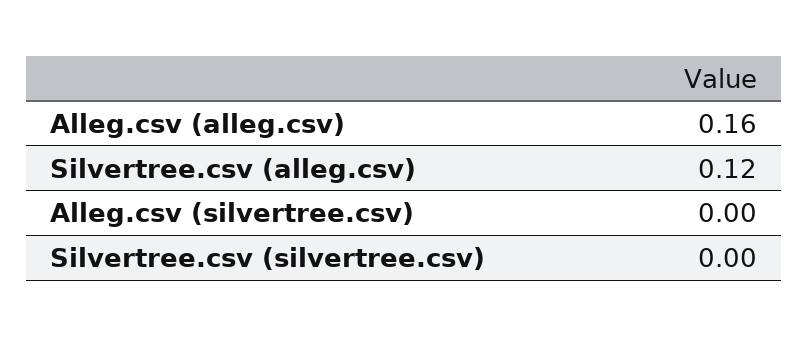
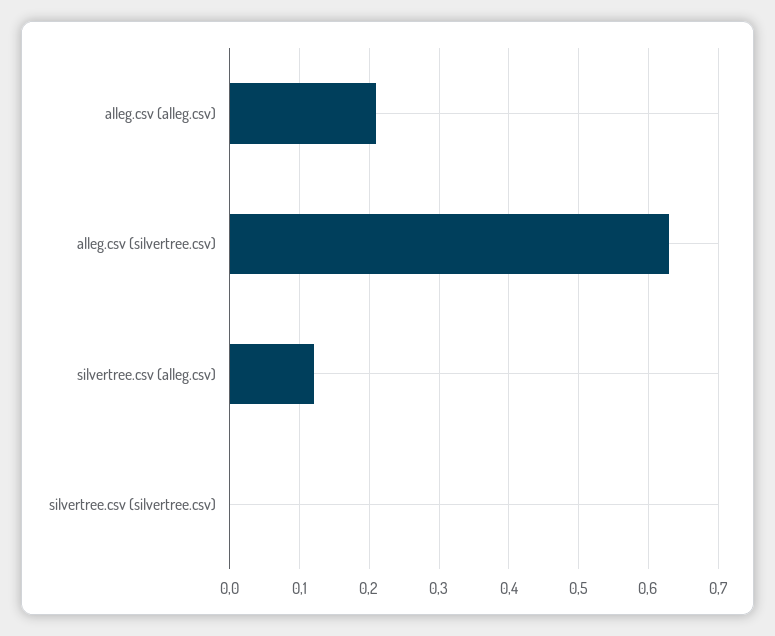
  {
-   "Alleg.csv (alleg.csv)": 0.16,
+   "Alleg.csv (alleg.csv)": 0.21,
    "Silvertree.csv (alleg.csv)": 0.12,
-   "Alleg.csv (silvertree.csv)": 0,
+   "Alleg.csv (silvertree.csv)": 0.63,
    "Silvertree.csv (silvertree.csv)": 0
  }

